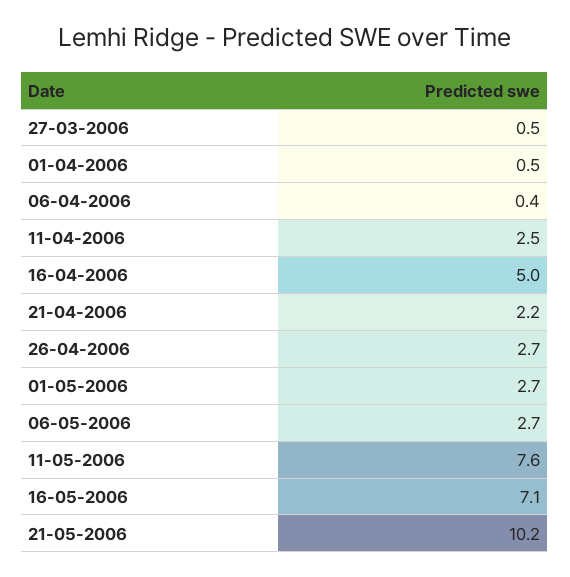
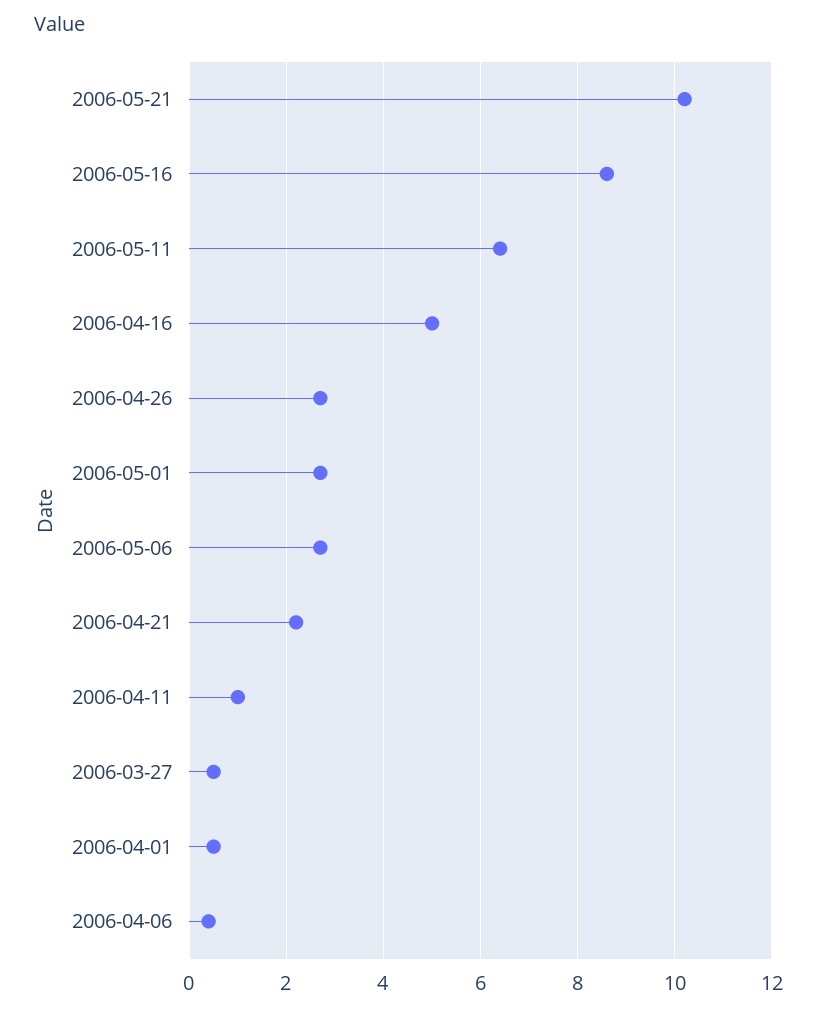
  {
    "27-03-2006": 0.5,
    "01-04-2006": 0.5,
    "06-04-2006": 0.4,
-   "11-04-2006": 2.5,
+   "11-04-2006": 1,
    "16-04-2006": 5,
    "21-04-2006": 2.2,
    "26-04-2006": 2.7,
    "01-05-2006": 2.7,
    "06-05-2006": 2.7,
-   "11-05-2006": 7.6,
+   "11-05-2006": 6.5,
-   "16-05-2006": 7.1,
+   "16-05-2006": 8.5,
    "21-05-2006": 10.2
  }

